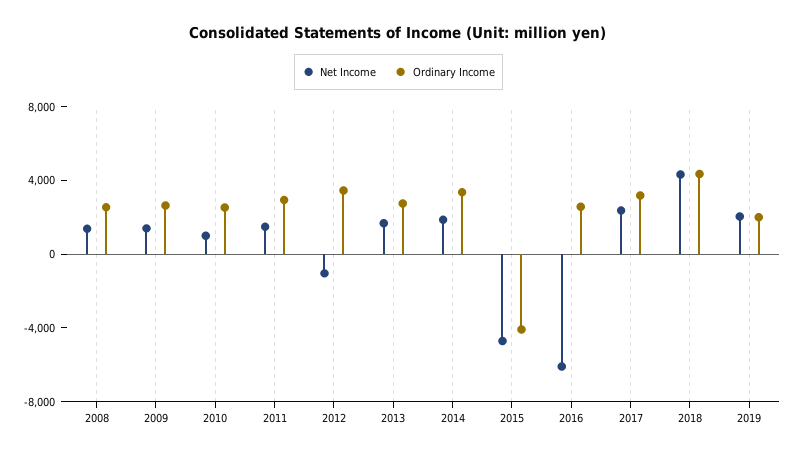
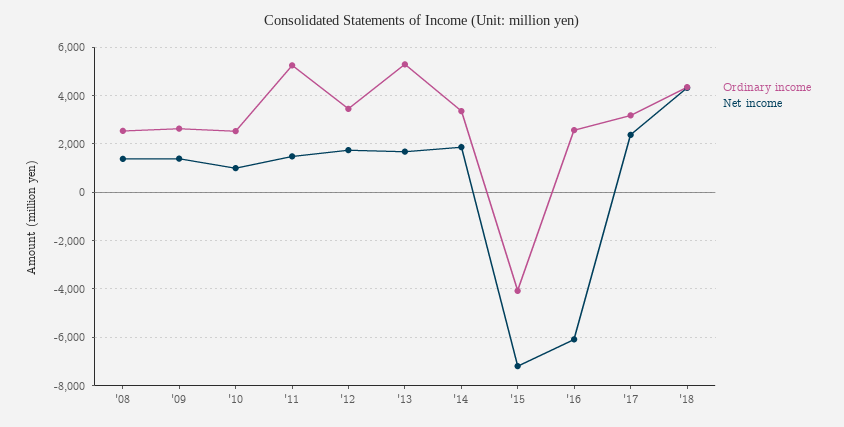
  {
    "Net Income": {
      "2008": 1250,
      "2009": 1500,
      "2010": 1000,
      "2011": 1500,
-     "2012": -1000,
+     "2012": 1750,
      "2013": 1750,
      "2014": 1750,
-     "2015": -5000,
+     "2015": -7250,
      "2016": -6000,
      "2017": 2250,
-     "2018": 4250,
+     "2018": 4250
-     "2019": 2000
    },
    "Ordinary Income": {
      "2008": 2500,
      "2009": 2750,
      "2010": 2500,
-     "2011": 3000,
+     "2011": 5250,
      "2012": 3500,
-     "2013": 3000,
+     "2013": 5250,
      "2014": 3250,
      "2015": -4000,
      "2016": 2500,
      "2017": 3250,
-     "2018": 4250,
+     "2018": 4250
-     "2019": 2000
    }
  }

